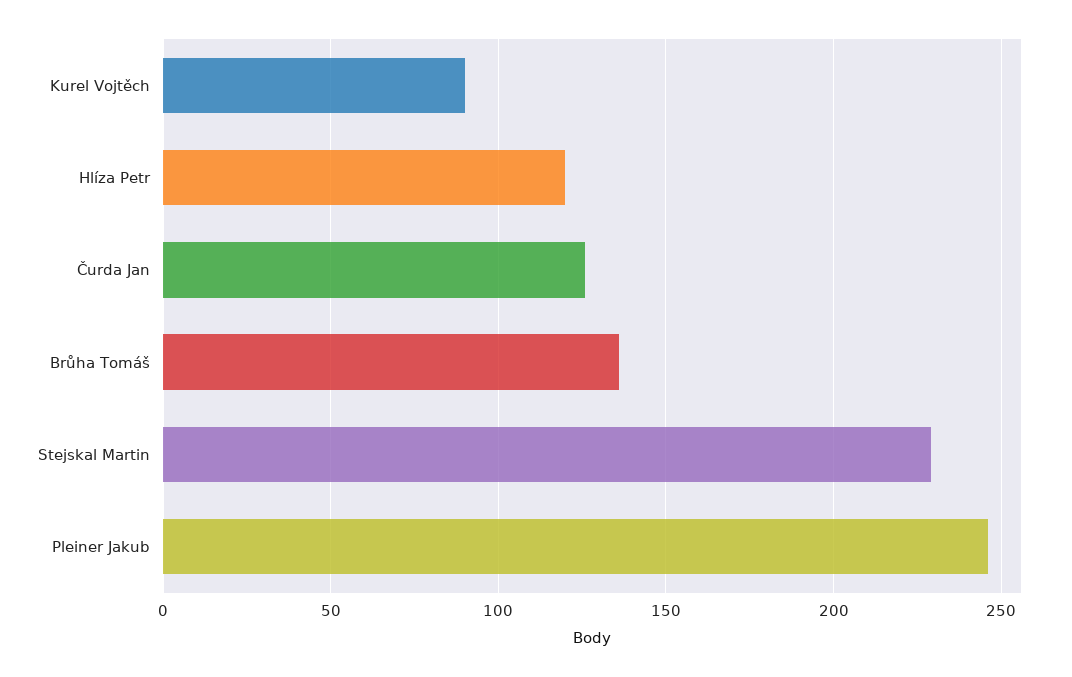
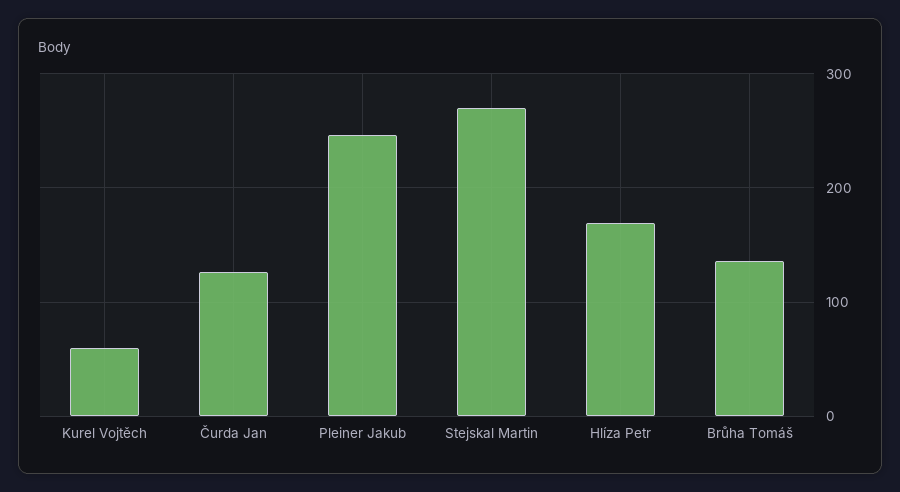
  {
-   "Kurel Vojtěch": 90,
+   "Kurel Vojtěch": 60,
-   "Hlíza Petr": 120,
+   "Hlíza Petr": 170,
    "Čurda Jan": 125,
    "Brůha Tomáš": 135,
-   "Stejskal Martin": 230,
+   "Stejskal Martin": 270,
    "Pleiner Jakub": 245
  }

